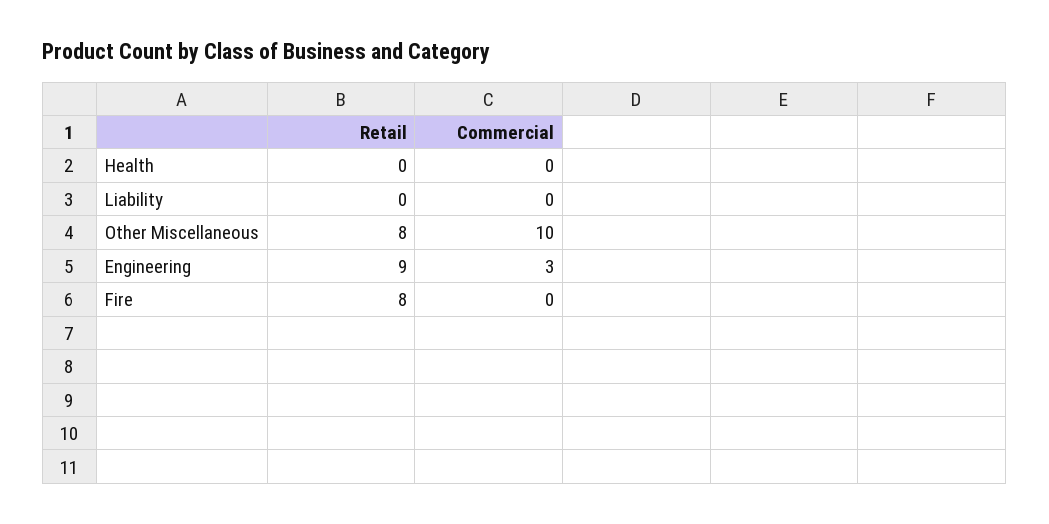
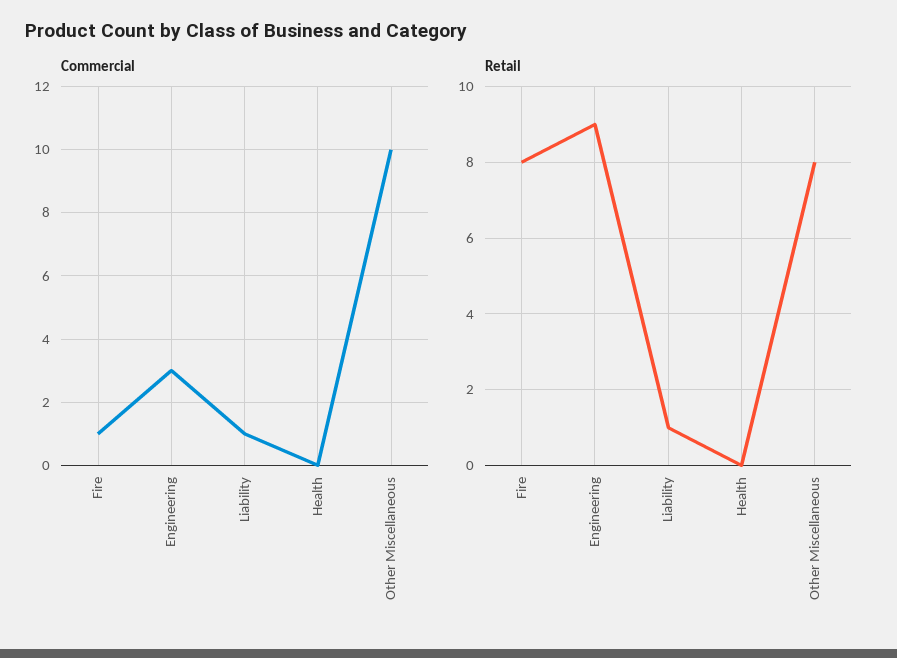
  {
    "Retail": {
      "Health": 0,
-     "Liability": 0,
+     "Liability": 1,
      "Other Miscellaneous": 8,
      "Engineering": 9,
      "Fire": 8
    },
    "Commercial": {
      "Health": 0,
-     "Liability": 0,
+     "Liability": 1,
      "Other Miscellaneous": 10,
      "Engineering": 3,
-     "Fire": 0
+     "Fire": 1
    }
  }

